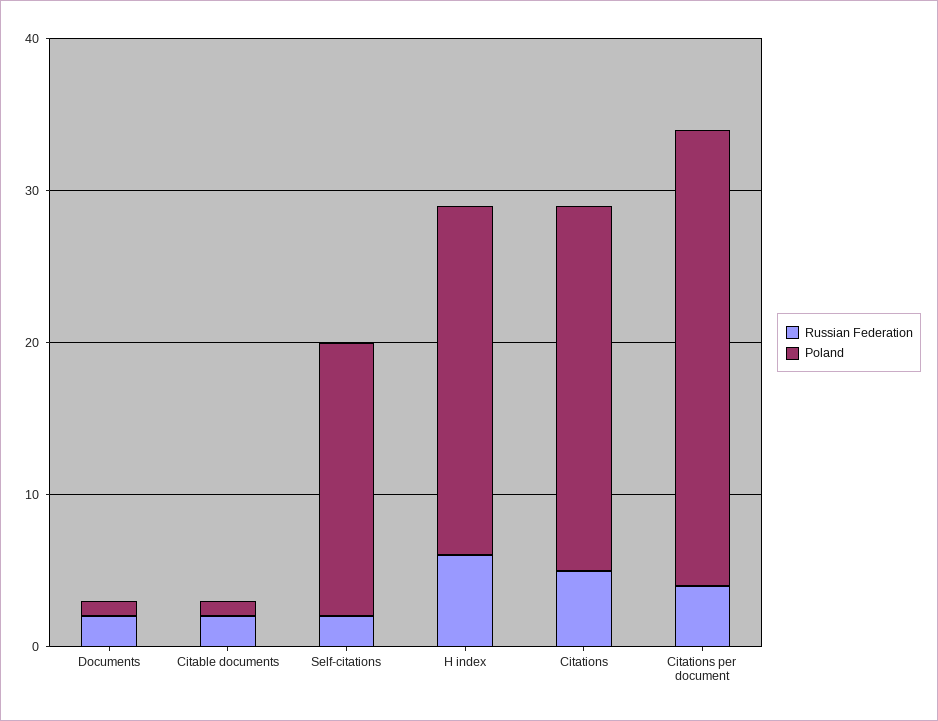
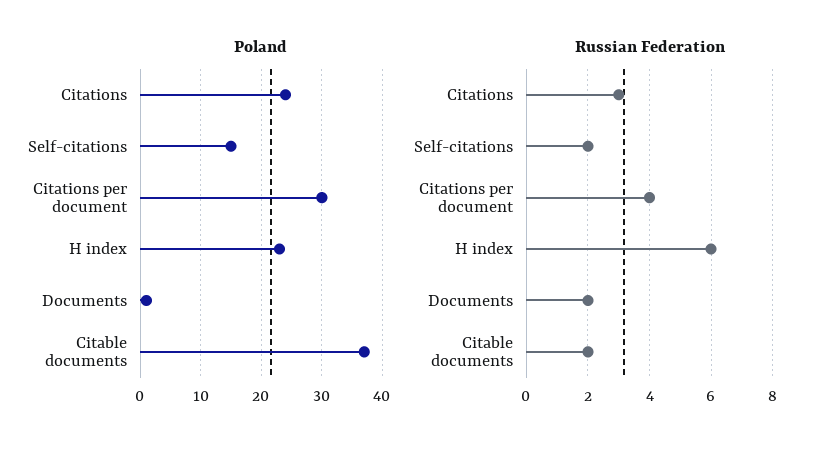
  {
    "Russian Federation": {
      "Documents": 2,
      "Citable documents": 2,
      "Self-citations": 2,
      "H index": 6,
-     "Citations": 5,
+     "Citations": 3,
      "Citations per document": 4
    },
    "Poland": {
      "Documents": 1,
-     "Citable documents": 1,
+     "Citable documents": 37,
-     "Self-citations": 18,
+     "Self-citations": 15,
      "H index": 23,
      "Citations": 24,
      "Citations per document": 30
    }
  }

